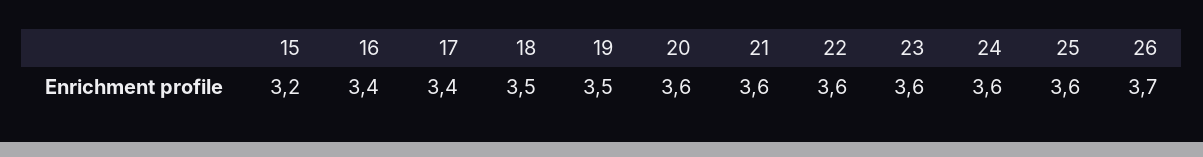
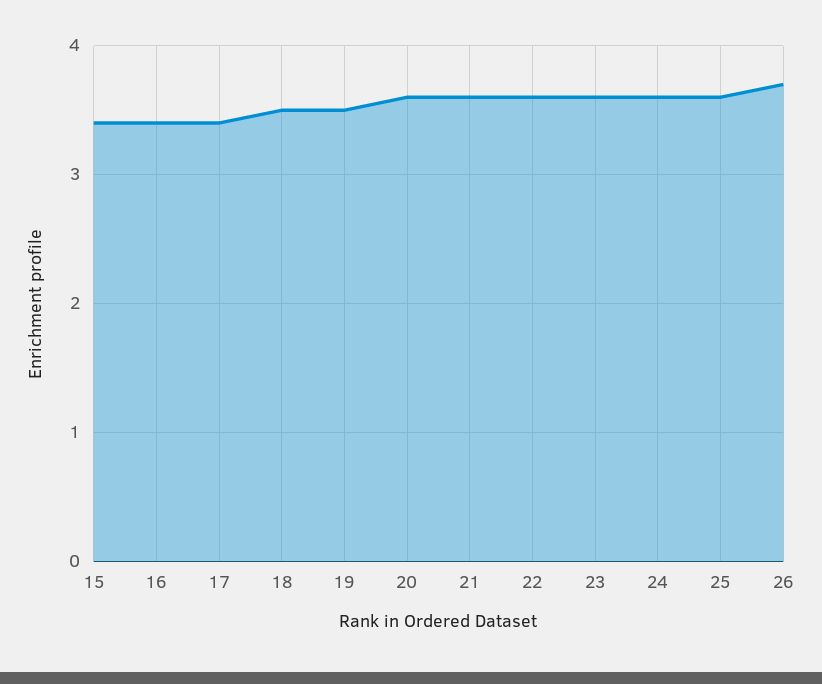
  {
-   "15": 3.2,
+   "15": 3.4,
    "16": 3.4,
    "17": 3.4,
    "18": 3.5,
    "19": 3.5,
    "20": 3.6,
    "21": 3.6,
    "22": 3.6,
    "23": 3.6,
    "24": 3.6,
    "25": 3.6,
    "26": 3.7
  }

